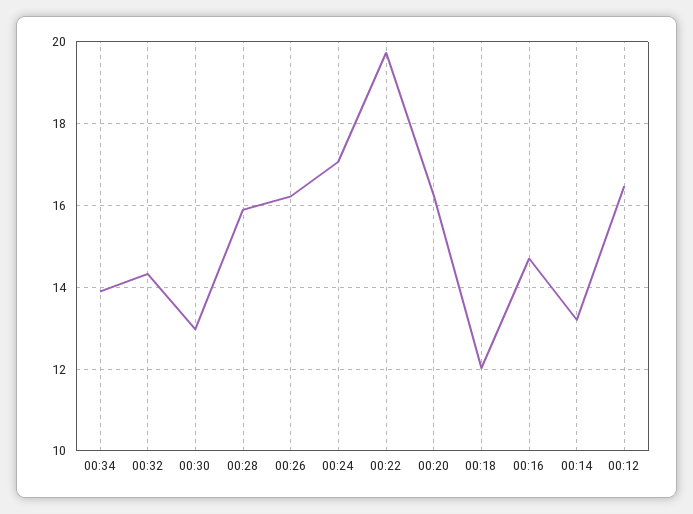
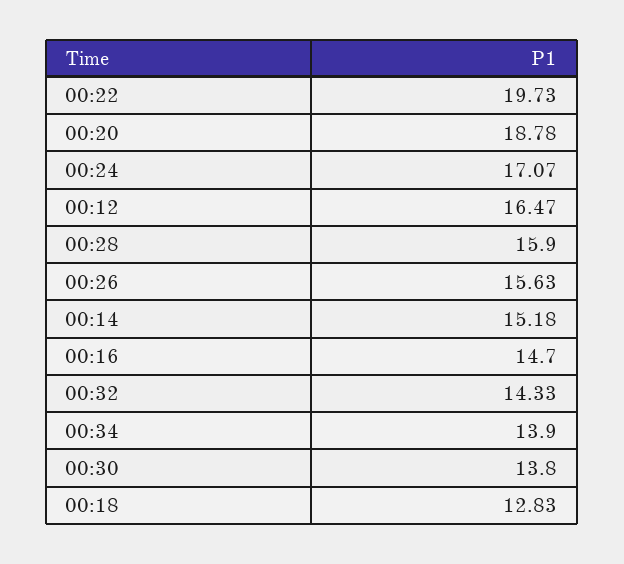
  {
    "00:34": 13.9,
    "00:32": 14.33,
-   "00:30": 13,
+   "00:30": 13.8,
    "00:28": 15.9,
-   "00:26": 16.2,
+   "00:26": 15.63,
    "00:24": 17.07,
    "00:22": 19.73,
-   "00:20": 16.2,
+   "00:20": 18.78,
-   "00:18": 12,
+   "00:18": 12.83,
    "00:16": 14.7,
-   "00:14": 13.2,
+   "00:14": 15.18,
    "00:12": 16.47
  }

